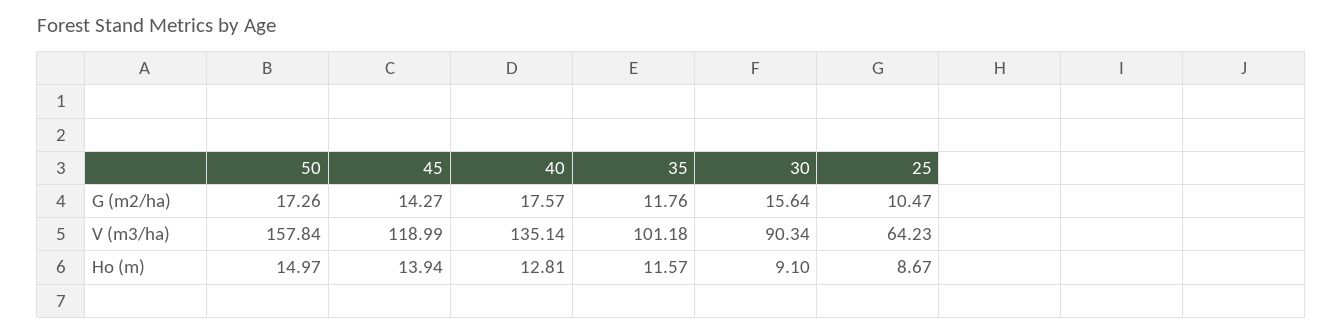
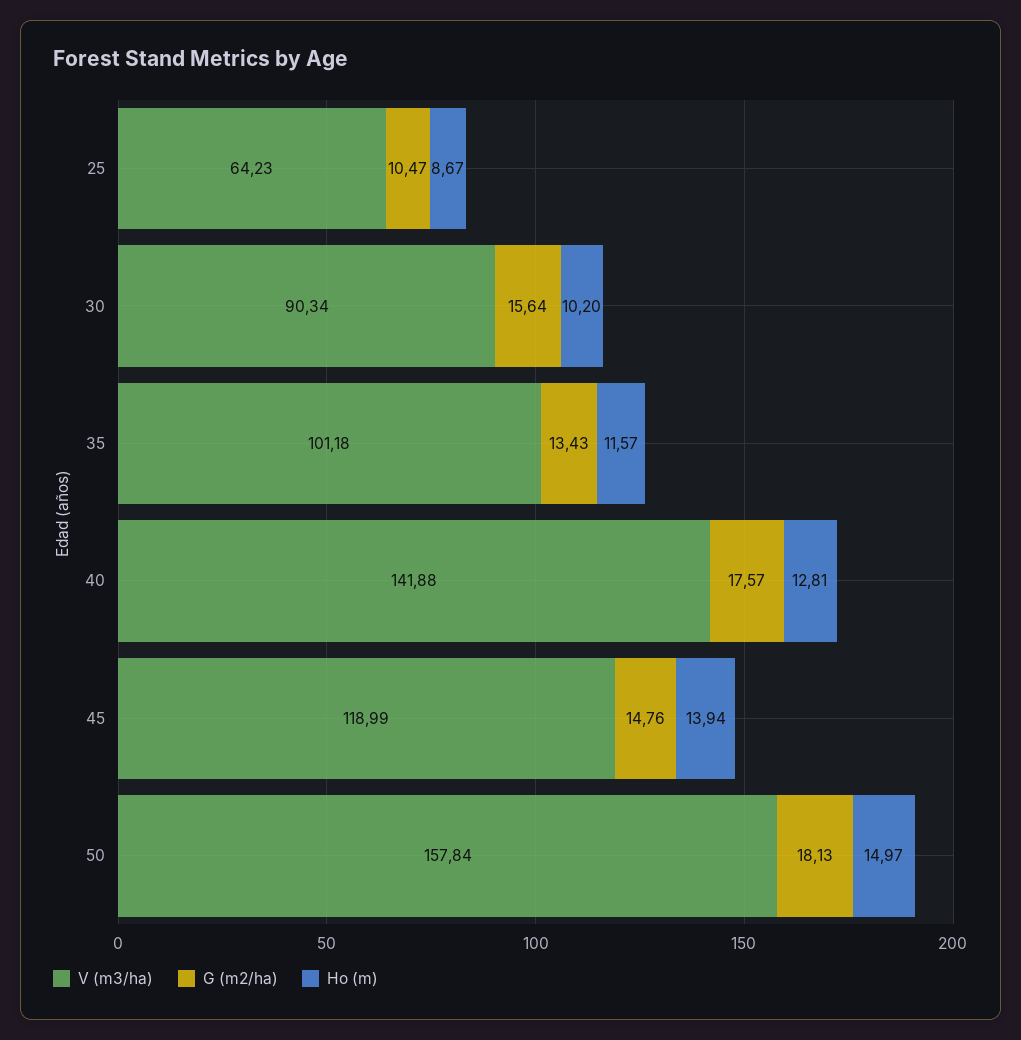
  {
    "G (m2/ha)": {
-     "50": 17.26,
+     "50": 18.13,
-     "45": 14.27,
+     "45": 14.76,
      "40": 17.57,
-     "35": 11.76,
+     "35": 13.43,
      "30": 15.64,
      "25": 10.47
    },
    "V (m3/ha)": {
      "50": 157.84,
      "45": 118.99,
-     "40": 135.14,
+     "40": 141.88,
      "35": 101.18,
      "30": 90.34,
      "25": 64.23
    },
    "Ho (m)": {
      "50": 14.97,
      "45": 13.94,
      "40": 12.81,
      "35": 11.57,
-     "30": 9.1,
+     "30": 10.2,
      "25": 8.67
    }
  }

